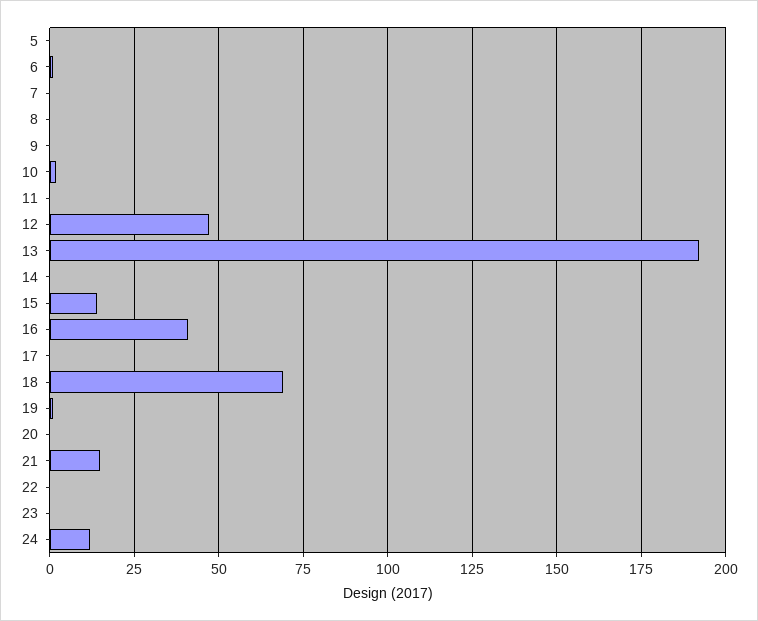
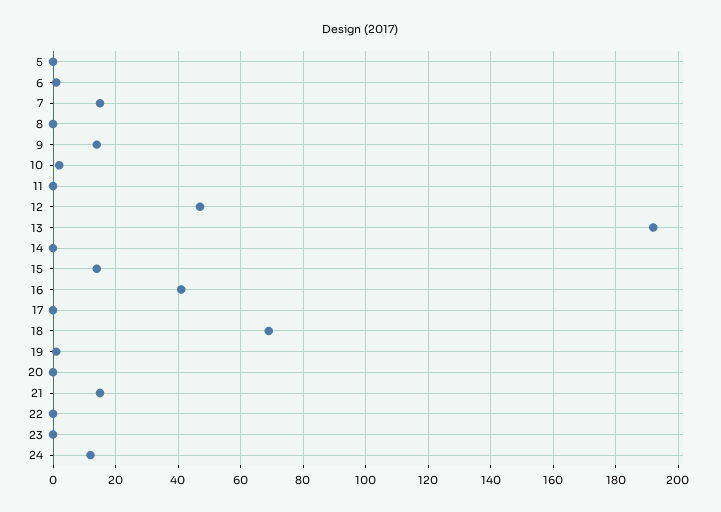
  {
    "5": 0,
    "6": 0,
-   "7": 0,
+   "7": 15,
    "8": 0,
-   "9": 0,
+   "9": 15,
    "10": 0,
    "11": 0,
    "12": 45,
    "13": 190,
    "14": 0,
    "15": 15,
    "16": 40,
    "17": 0,
    "18": 70,
    "19": 0,
    "20": 0,
    "21": 15,
    "22": 0,
    "23": 0,
    "24": 10
  }

